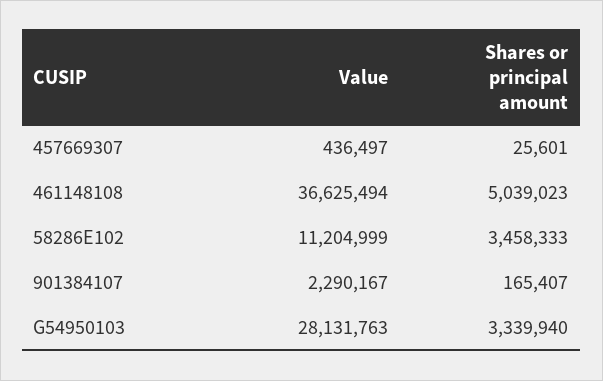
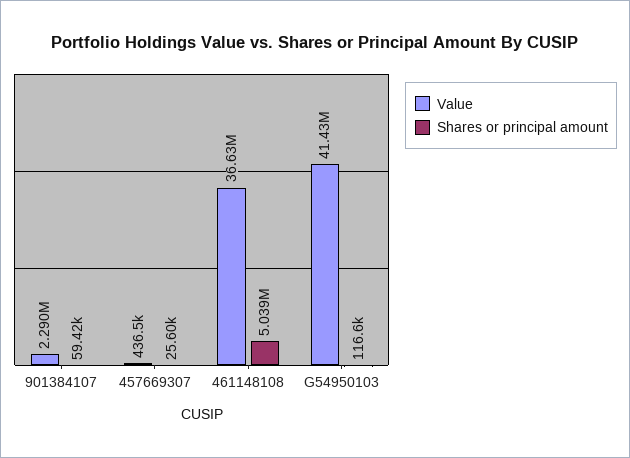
  {
    "Value": {
      "457669307": 436497,
      "461148108": 36625494,
-     "58286E102": 11204999,
      "901384107": 2290167,
-     "G54950103": 28131763
+     "G54950103": 41430000
    },
    "Shares or principal amount": {
      "457669307": 25601,
      "461148108": 5039023,
-     "58286E102": 3458333,
-     "901384107": 165407,
+     "901384107": 59420,
-     "G54950103": 3339940
+     "G54950103": 116600
    }
  }

